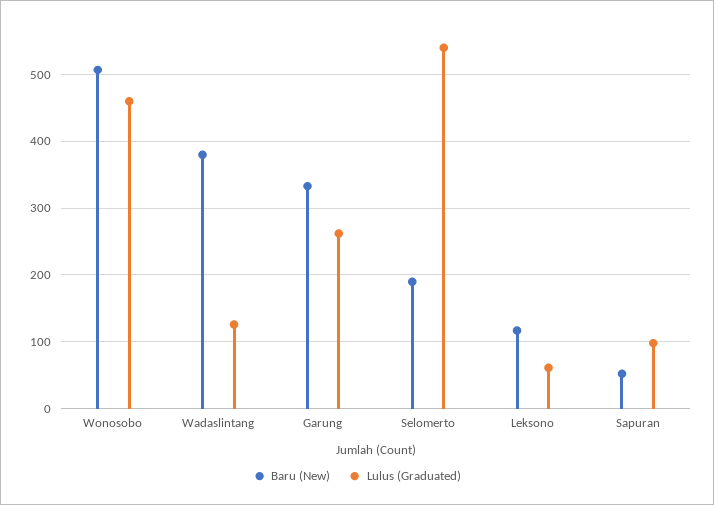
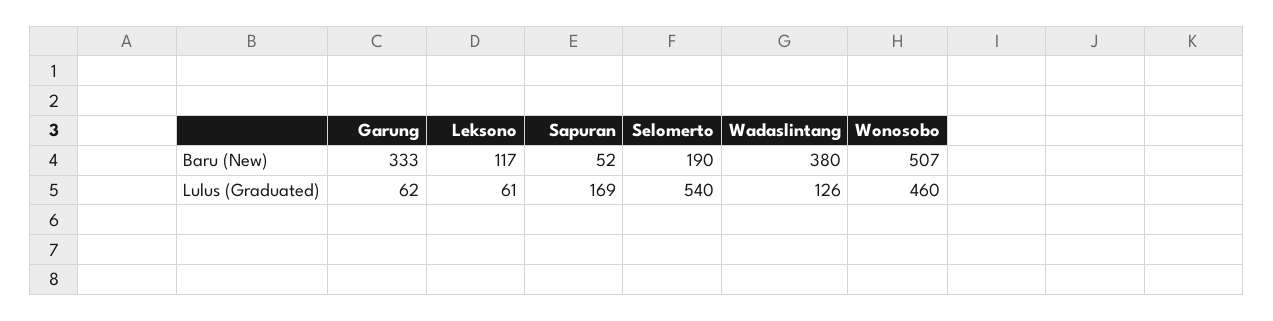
  {
    "Baru (New)": {
      "Wonosobo": 507,
      "Wadaslintang": 380,
      "Garung": 333,
      "Selomerto": 190,
      "Leksono": 117,
      "Sapuran": 52
    },
    "Lulus (Graduated)": {
      "Wonosobo": 460,
      "Wadaslintang": 126,
-     "Garung": 260,
+     "Garung": 62,
      "Selomerto": 540,
      "Leksono": 61,
-     "Sapuran": 100
+     "Sapuran": 169
    }
  }

